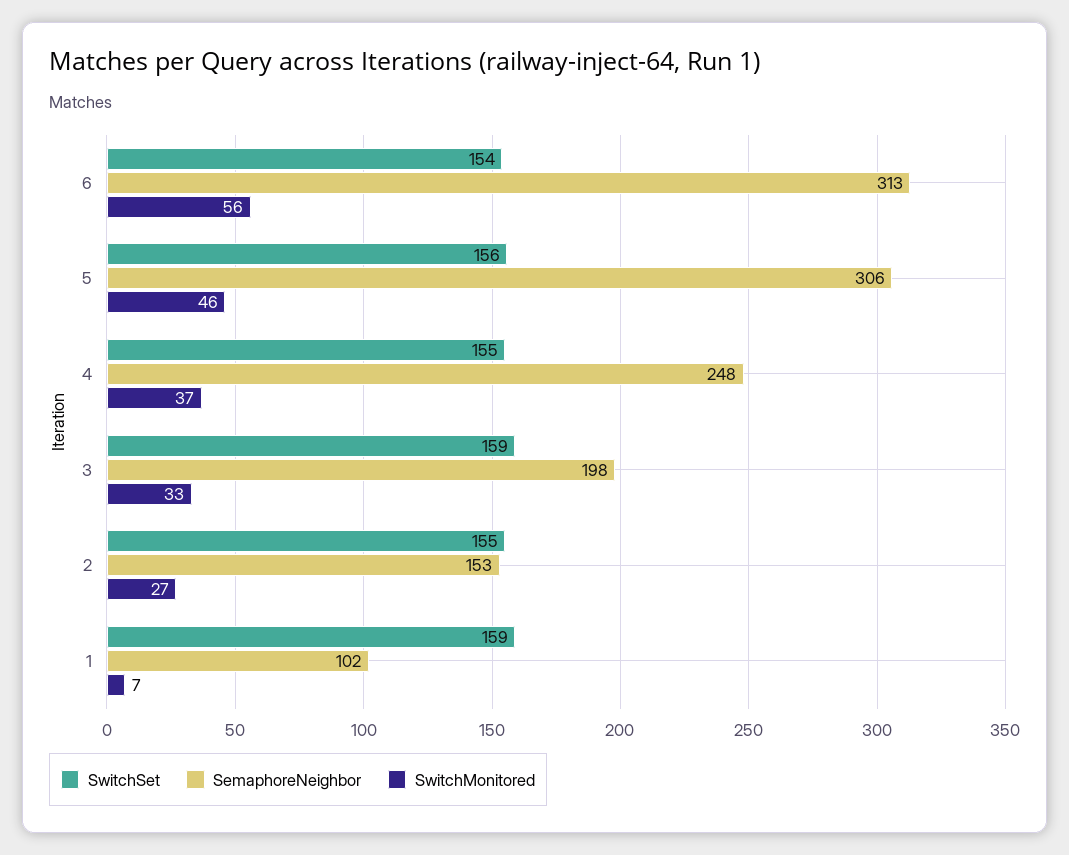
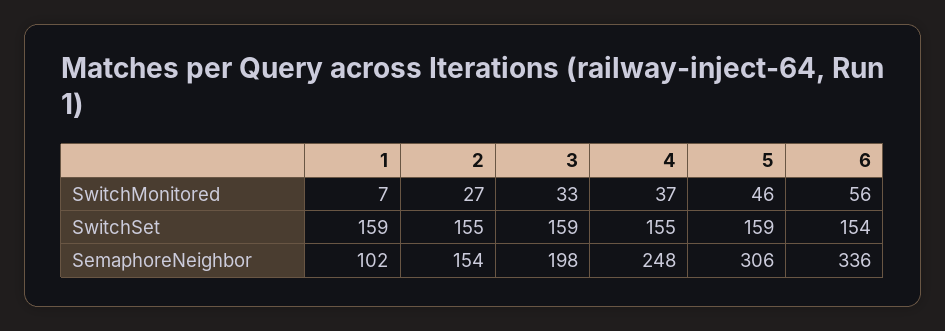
  {
    "SwitchSet": {
      "6": 154,
-     "5": 156,
+     "5": 159,
      "4": 155,
      "3": 159,
      "2": 155,
      "1": 159
    },
    "SemaphoreNeighbor": {
-     "6": 313,
+     "6": 336,
      "5": 306,
      "4": 248,
      "3": 198,
-     "2": 153,
+     "2": 154,
      "1": 102
    },
    "SwitchMonitored": {
      "6": 56,
      "5": 46,
      "4": 37,
      "3": 33,
      "2": 27,
      "1": 7
    }
  }

